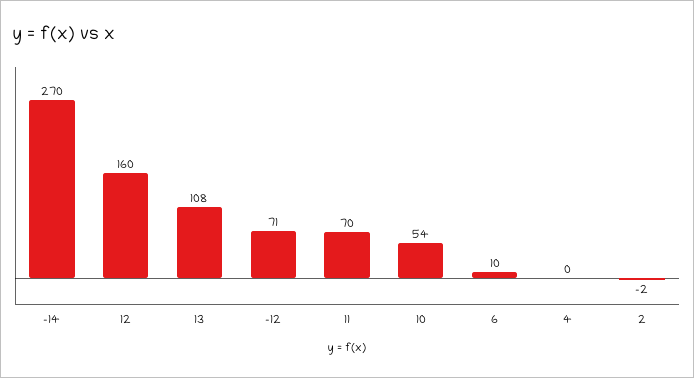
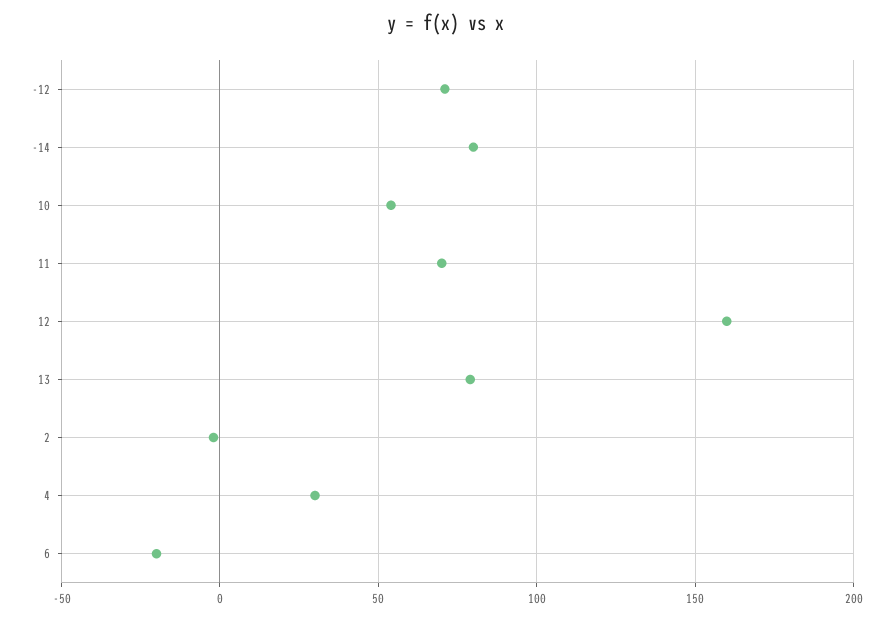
  {
-   "-14": 270,
+   "-14": 80,
    "12": 160,
-   "13": 108,
+   "13": 80,
    "-12": 71,
    "11": 70,
    "10": 54,
-   "6": 10,
+   "6": -20,
-   "4": 0,
+   "4": 30,
    "2": -2
  }

